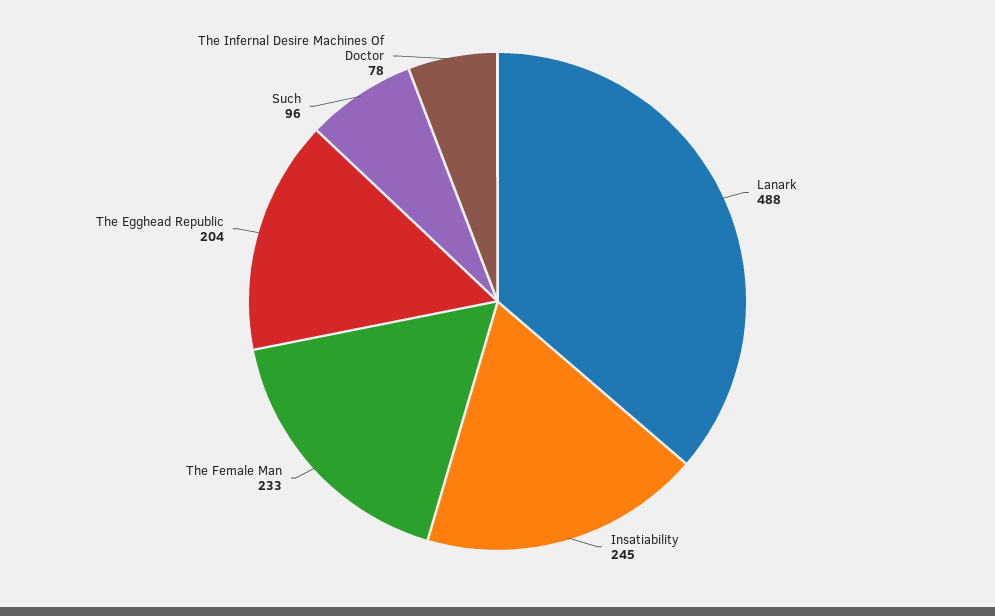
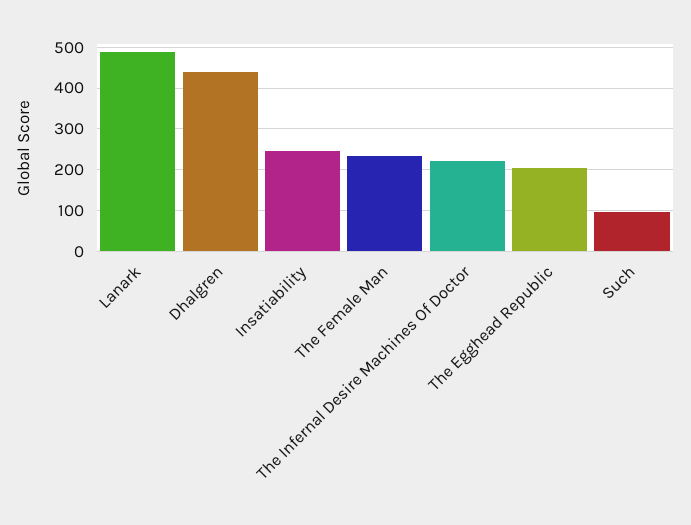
  {
    "Lanark": 488,
    "Insatiability": 245,
    "The Female Man": 233,
    "The Egghead Republic": 204,
    "Such": 96,
-   "The Infernal Desire Machines Of Doctor": 78
+   "The Infernal Desire Machines Of Doctor": 220,
+   "Dhalgren": 440
  }

